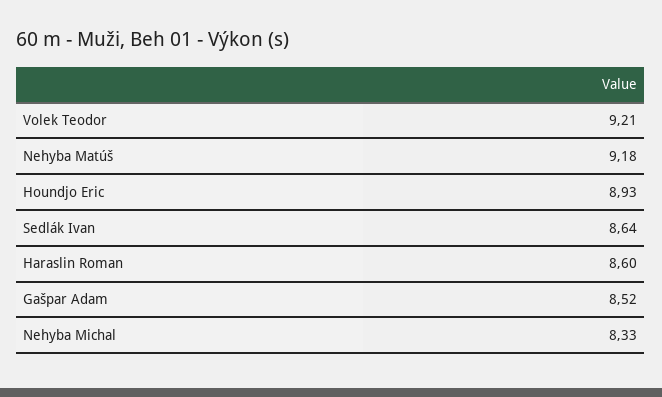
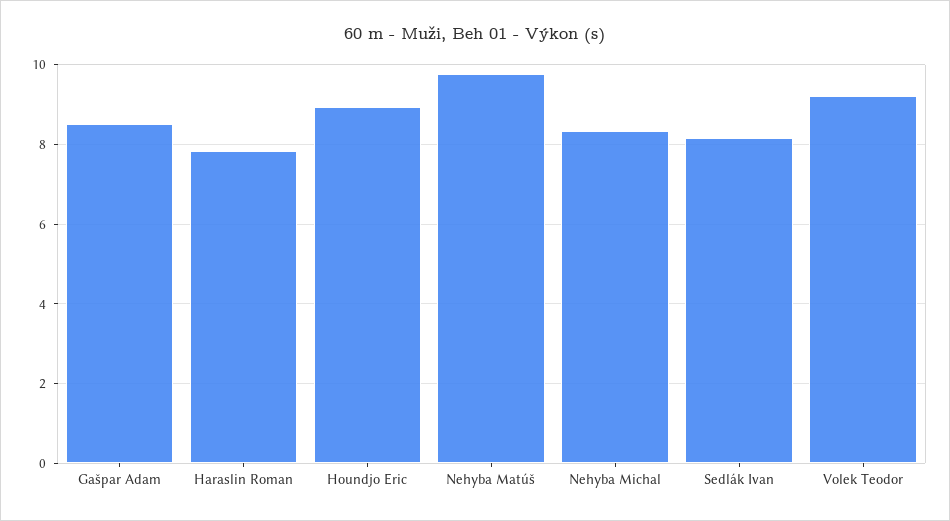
  {
    "Volek Teodor": 9.21,
-   "Nehyba Matúš": 9.18,
+   "Nehyba Matúš": 9.8,
    "Houndjo Eric": 8.93,
-   "Sedlák Ivan": 8.64,
+   "Sedlák Ivan": 8.2,
-   "Haraslin Roman": 8.6,
+   "Haraslin Roman": 7.8,
    "Gašpar Adam": 8.52,
    "Nehyba Michal": 8.33
  }

